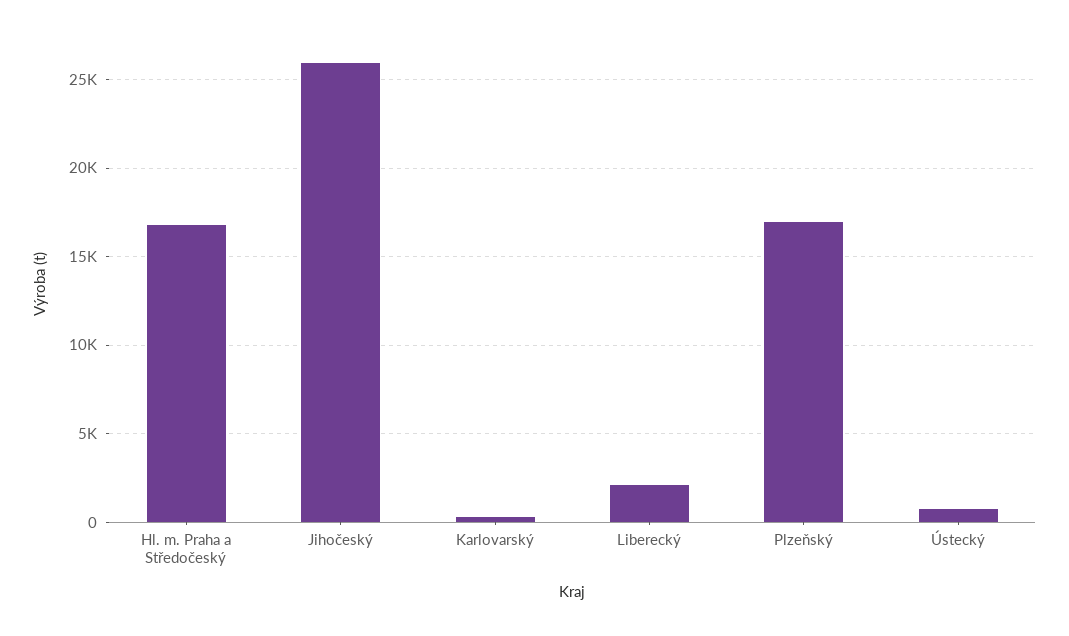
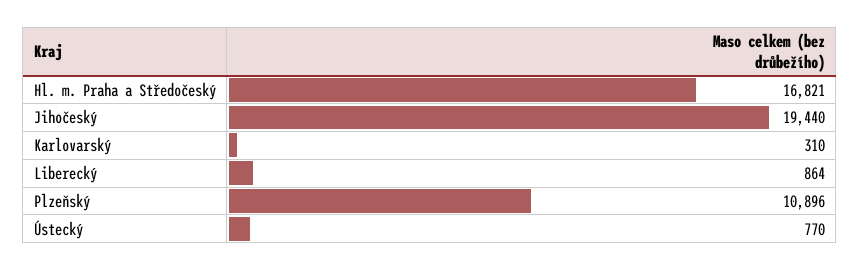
  {
    "Hl. m. Praha a Středočeský": 16821,
-   "Jihočeský": 26000,
+   "Jihočeský": 19440,
    "Karlovarský": 310,
-   "Liberecký": 2000,
+   "Liberecký": 864,
-   "Plzeňský": 17000,
+   "Plzeňský": 10896,
    "Ústecký": 770
  }

